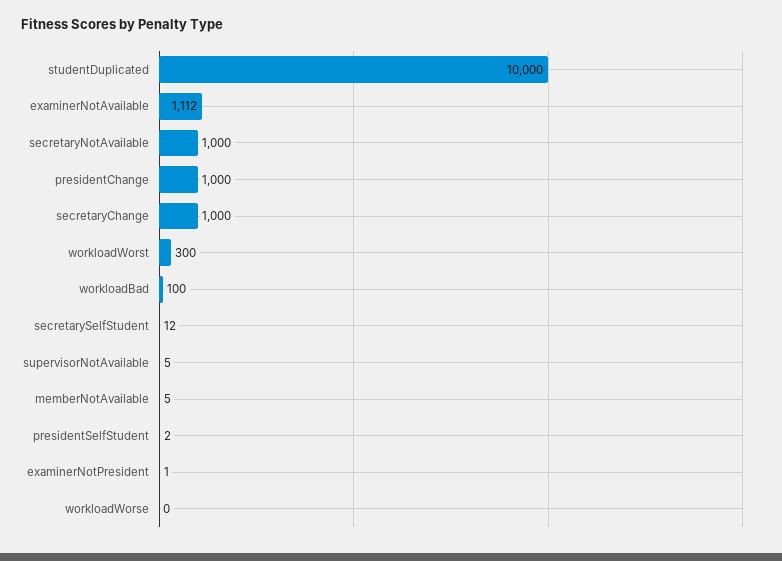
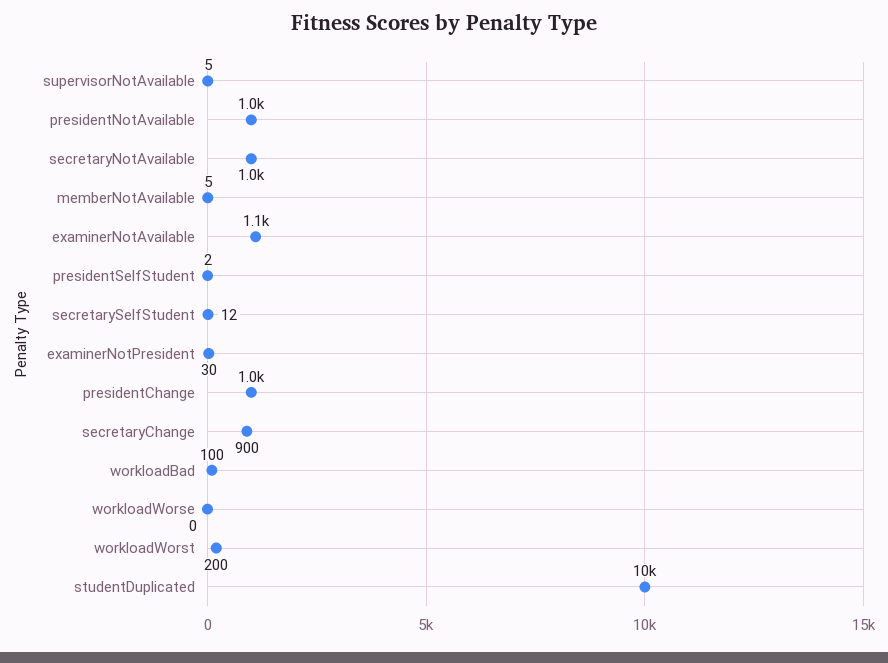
  {
    "studentDuplicated": 10000,
    "examinerNotAvailable": 1112,
    "secretaryNotAvailable": 1000,
    "presidentChange": 1000,
-   "secretaryChange": 1000,
+   "secretaryChange": 900,
-   "workloadWorst": 300,
+   "workloadWorst": 200,
    "workloadBad": 100,
    "secretarySelfStudent": 12,
    "supervisorNotAvailable": 5,
    "memberNotAvailable": 5,
    "presidentSelfStudent": 2,
-   "examinerNotPresident": 1,
+   "examinerNotPresident": 30,
-   "workloadWorse": 0
+   "workloadWorse": 0,
+   "presidentNotAvailable": 1000
  }

